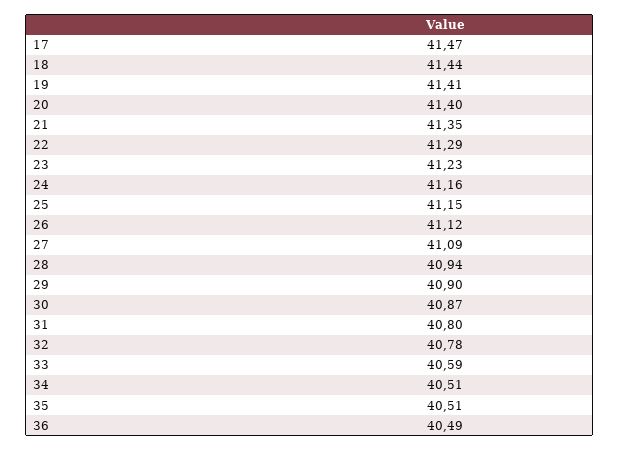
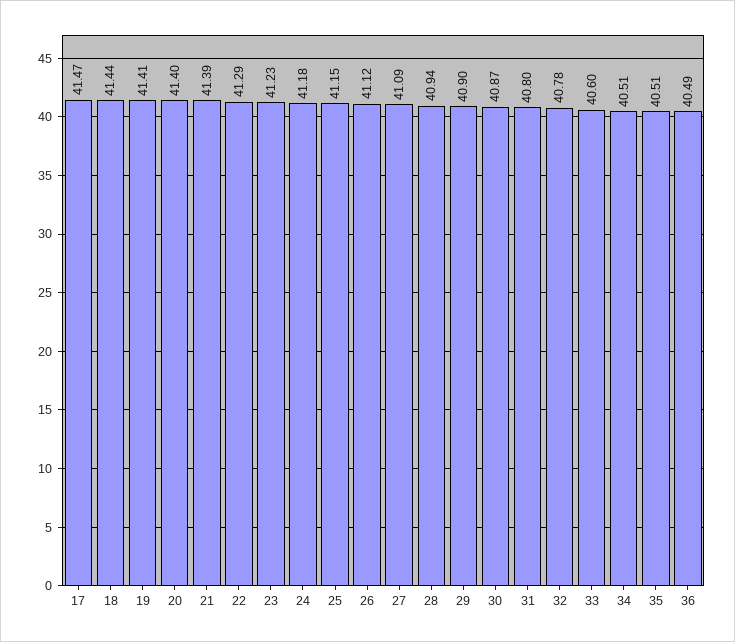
  {
    "17": 41.47,
    "18": 41.44,
    "19": 41.41,
    "20": 41.4,
-   "21": 41.35,
+   "21": 41.39,
    "22": 41.29,
    "23": 41.23,
-   "24": 41.16,
+   "24": 41.18,
    "25": 41.15,
    "26": 41.12,
    "27": 41.09,
    "28": 40.94,
    "29": 40.9,
    "30": 40.87,
    "31": 40.8,
    "32": 40.78,
-   "33": 40.59,
+   "33": 40.6,
    "34": 40.51,
    "35": 40.51,
    "36": 40.49
  }

